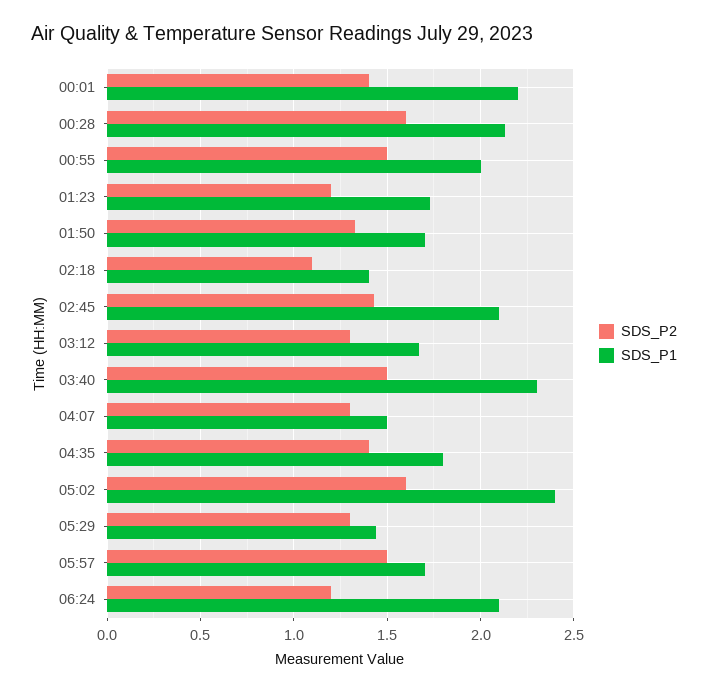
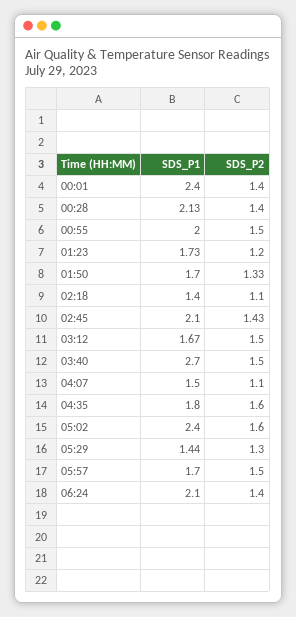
  {
    "SDS_P2": {
      "00:01": 1.4,
-     "00:28": 1.6,
+     "00:28": 1.4,
      "00:55": 1.5,
      "01:23": 1.2,
      "01:50": 1.33,
      "02:18": 1.1,
      "02:45": 1.43,
-     "03:12": 1.3,
+     "03:12": 1.5,
      "03:40": 1.5,
-     "04:07": 1.3,
+     "04:07": 1.1,
-     "04:35": 1.4,
+     "04:35": 1.6,
      "05:02": 1.6,
      "05:29": 1.3,
      "05:57": 1.5,
-     "06:24": 1.2
+     "06:24": 1.4
    },
    "SDS_P1": {
-     "00:01": 2.2,
+     "00:01": 2.4,
      "00:28": 2.13,
      "00:55": 2,
      "01:23": 1.73,
      "01:50": 1.7,
      "02:18": 1.4,
      "02:45": 2.1,
      "03:12": 1.67,
-     "03:40": 2.3,
+     "03:40": 2.7,
      "04:07": 1.5,
      "04:35": 1.8,
      "05:02": 2.4,
      "05:29": 1.44,
      "05:57": 1.7,
      "06:24": 2.1
    }
  }

